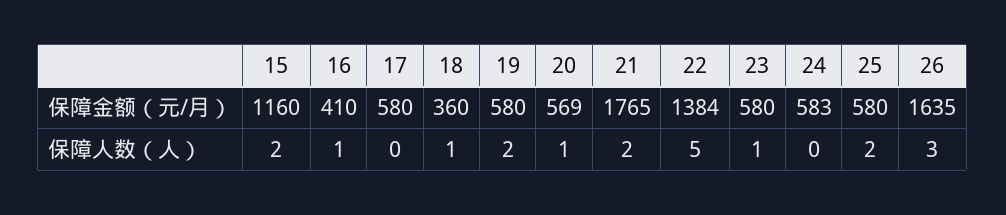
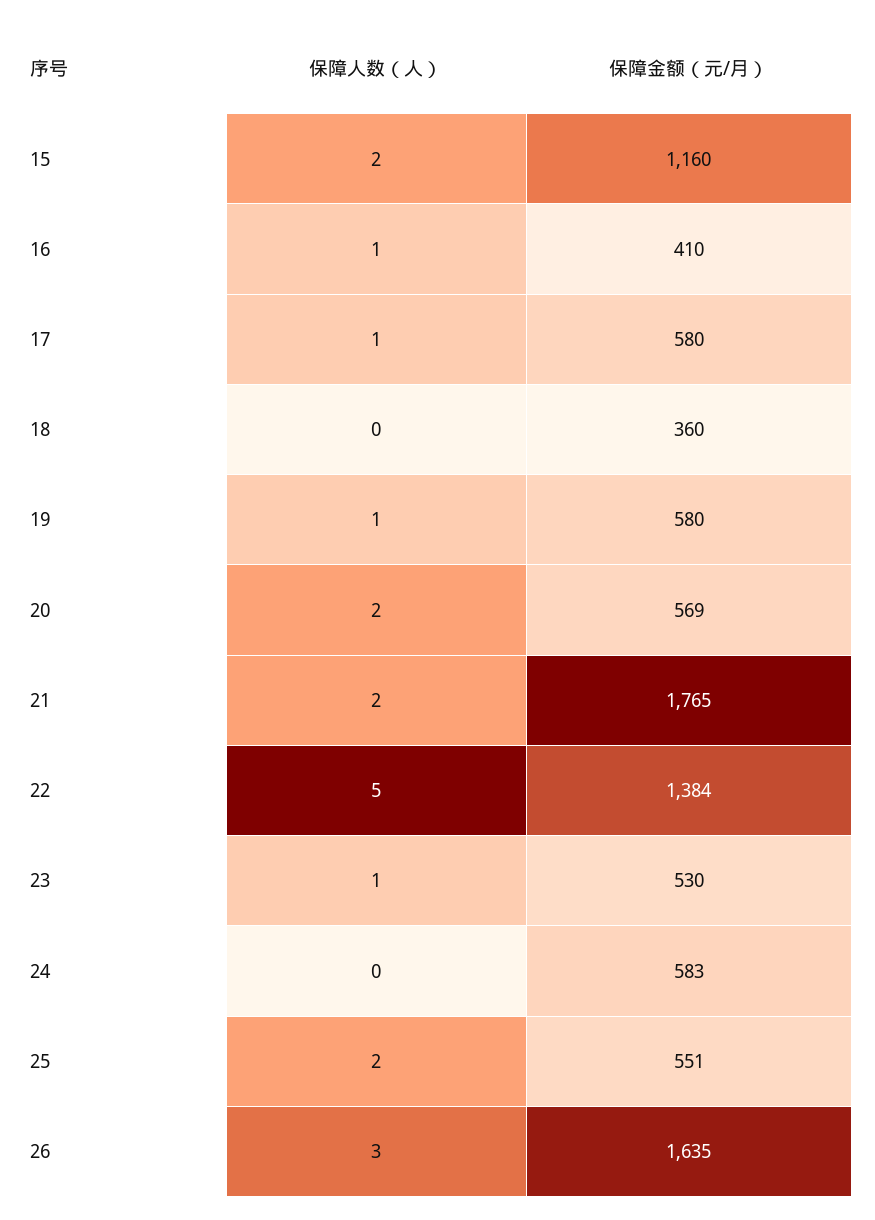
  {
    "15": {
      "保障金额（元/月）": 1160,
      "保障人数（人）": 2
    },
    "16": {
      "保障金额（元/月）": 410,
      "保障人数（人）": 1
    },
    "17": {
      "保障金额（元/月）": 580,
-     "保障人数（人）": 0
+     "保障人数（人）": 1
    },
    "18": {
      "保障金额（元/月）": 360,
-     "保障人数（人）": 1
+     "保障人数（人）": 0
    },
    "19": {
      "保障金额（元/月）": 580,
-     "保障人数（人）": 2
+     "保障人数（人）": 1
    },
    "20": {
      "保障金额（元/月）": 569,
-     "保障人数（人）": 1
+     "保障人数（人）": 2
    },
    "21": {
      "保障金额（元/月）": 1765,
      "保障人数（人）": 2
    },
    "22": {
      "保障金额（元/月）": 1384,
      "保障人数（人）": 5
    },
    "23": {
-     "保障金额（元/月）": 580,
+     "保障金额（元/月）": 530,
      "保障人数（人）": 1
    },
    "24": {
      "保障金额（元/月）": 583,
      "保障人数（人）": 0
    },
    "25": {
-     "保障金额（元/月）": 580,
+     "保障金额（元/月）": 551,
      "保障人数（人）": 2
    },
    "26": {
      "保障金额（元/月）": 1635,
      "保障人数（人）": 3
    }
  }

